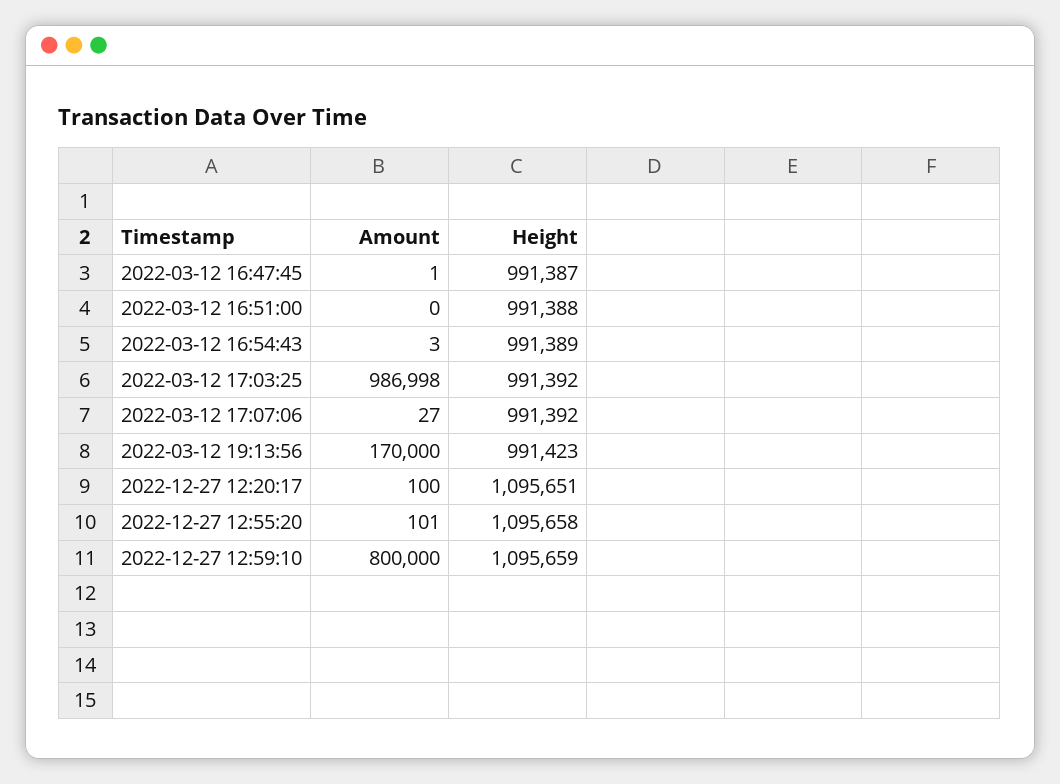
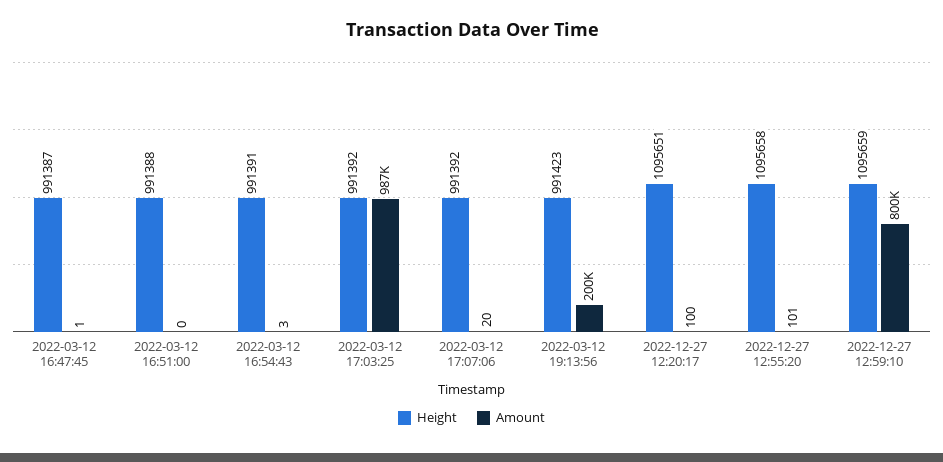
  {
    "Amount": {
      "2022-03-12 16:47:45": 1,
      "2022-03-12 16:51:00": 0,
      "2022-03-12 16:54:43": 3,
      "2022-03-12 17:03:25": 986998,
-     "2022-03-12 17:07:06": 27,
+     "2022-03-12 17:07:06": 20,
-     "2022-03-12 19:13:56": 170000,
+     "2022-03-12 19:13:56": 200000,
      "2022-12-27 12:20:17": 100,
      "2022-12-27 12:55:20": 101,
      "2022-12-27 12:59:10": 800000
    },
    "Height": {
      "2022-03-12 16:47:45": 991387,
      "2022-03-12 16:51:00": 991388,
-     "2022-03-12 16:54:43": 991389,
+     "2022-03-12 16:54:43": 991391,
      "2022-03-12 17:03:25": 991392,
      "2022-03-12 17:07:06": 991392,
      "2022-03-12 19:13:56": 991423,
      "2022-12-27 12:20:17": 1095651,
      "2022-12-27 12:55:20": 1095658,
      "2022-12-27 12:59:10": 1095659
    }
  }

